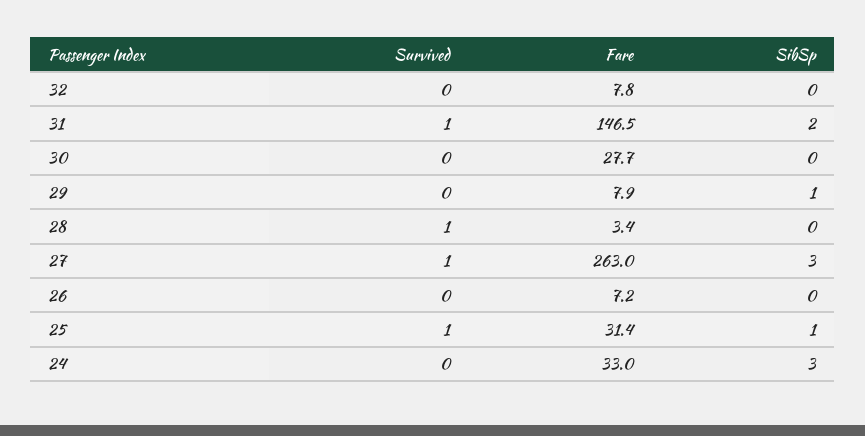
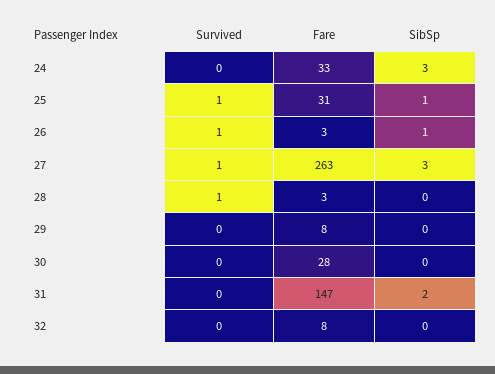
  {
    "Survived": {
      "32": 0,
-     "31": 1,
+     "31": 0,
      "30": 0,
      "29": 0,
      "28": 1,
      "27": 1,
-     "26": 0,
+     "26": 1,
      "25": 1,
      "24": 0
    },
    "Fare": {
      "32": 7.8,
      "31": 146.5,
      "30": 27.7,
      "29": 7.9,
      "28": 3.4,
      "27": 263,
-     "26": 7.2,
+     "26": 3,
      "25": 31.4,
      "24": 33
    },
    "SibSp": {
      "32": 0,
      "31": 2,
      "30": 0,
-     "29": 1,
+     "29": 0,
      "28": 0,
      "27": 3,
-     "26": 0,
+     "26": 1,
      "25": 1,
      "24": 3
    }
  }

